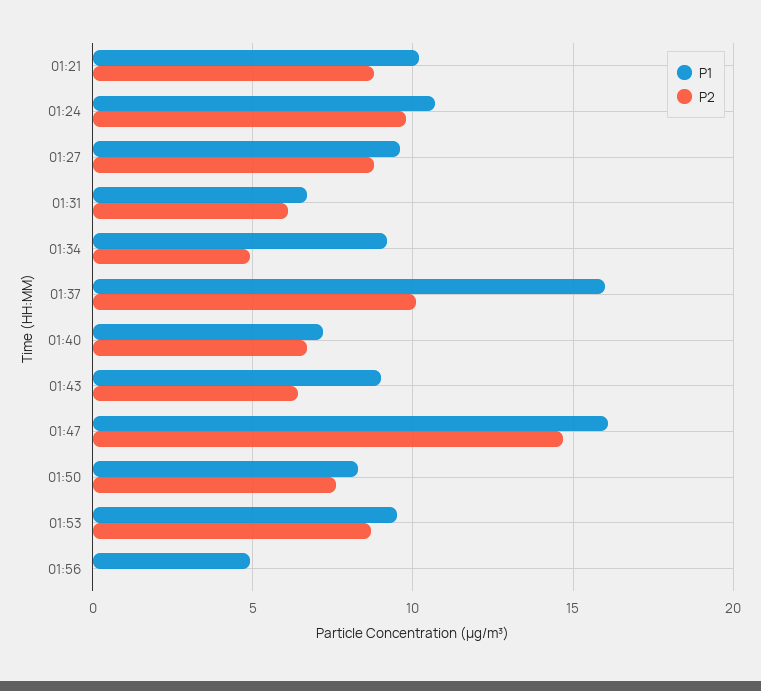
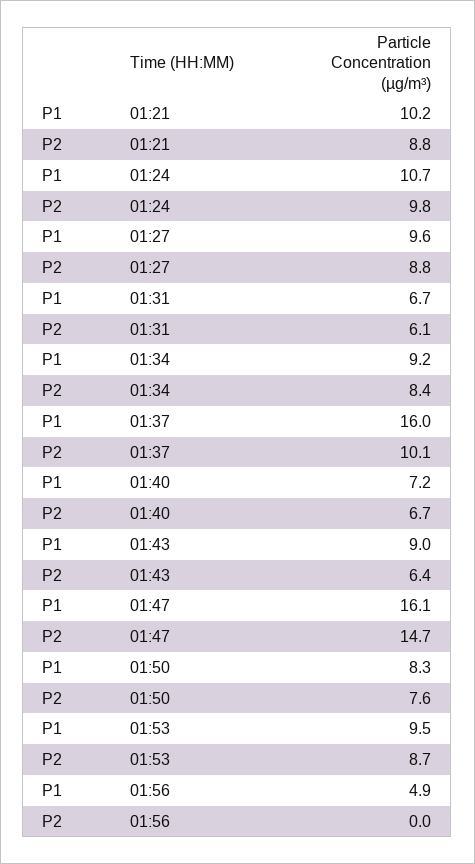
  {
    "P1": {
      "01:21": 10.2,
      "01:24": 10.7,
      "01:27": 9.6,
      "01:31": 6.7,
      "01:34": 9.2,
      "01:37": 16,
      "01:40": 7.2,
      "01:43": 9,
      "01:47": 16.1,
      "01:50": 8.3,
      "01:53": 9.5,
      "01:56": 4.9
    },
    "P2": {
      "01:21": 8.8,
      "01:24": 9.8,
      "01:27": 8.8,
      "01:31": 6.1,
-     "01:34": 5,
+     "01:34": 8.4,
      "01:37": 10.1,
      "01:40": 6.7,
      "01:43": 6.4,
      "01:47": 14.7,
      "01:50": 7.6,
      "01:53": 8.7,
      "01:56": 0
    }
  }

